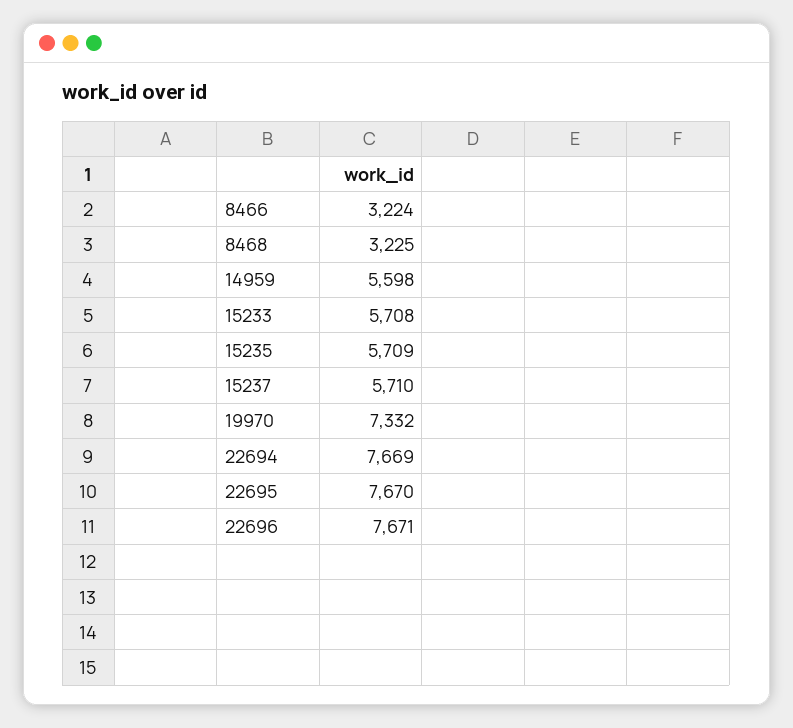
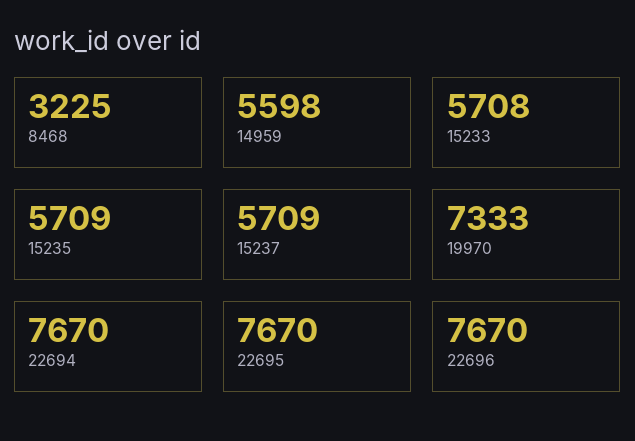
  {
-   "8466": 3224,
    "8468": 3225,
    "14959": 5598,
    "15233": 5708,
    "15235": 5709,
-   "15237": 5710,
+   "15237": 5709,
-   "19970": 7332,
+   "19970": 7333,
-   "22694": 7669,
+   "22694": 7670,
    "22695": 7670,
-   "22696": 7671
+   "22696": 7670
  }

